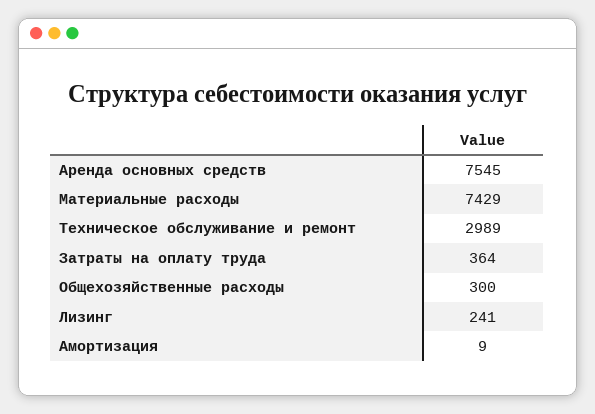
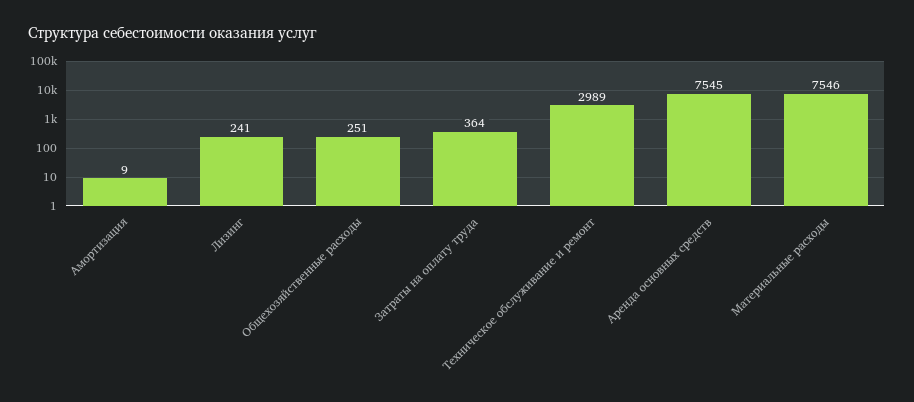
  {
    "Аренда основных средств": 7545,
-   "Материальные расходы": 7429,
+   "Материальные расходы": 7546,
    "Техническое обслуживание и ремонт": 2989,
    "Затраты на оплату труда": 364,
-   "Общехозяйственные расходы": 300,
+   "Общехозяйственные расходы": 251,
    "Лизинг": 241,
    "Амортизация": 9
  }

